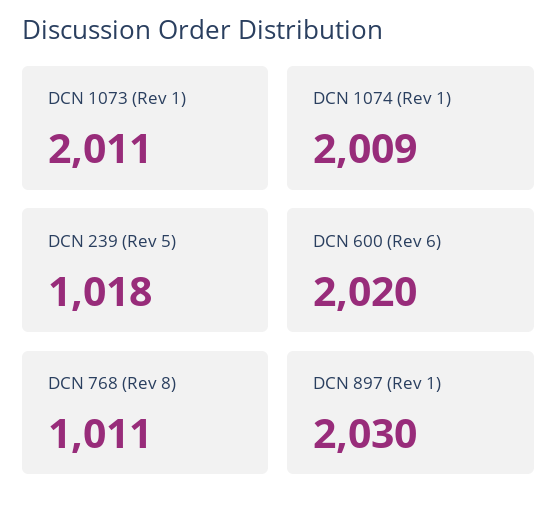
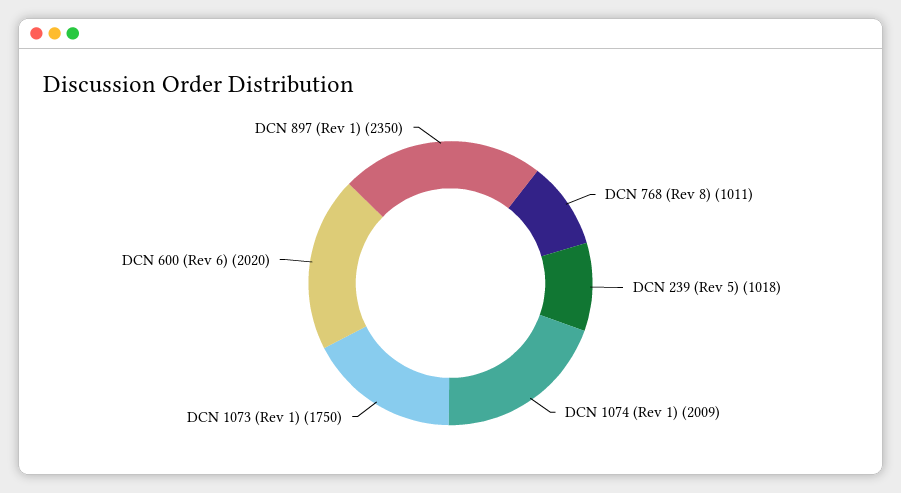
  {
-   "DCN 1073 (Rev 1)": 2011,
+   "DCN 1073 (Rev 1)": 1750,
    "DCN 1074 (Rev 1)": 2009,
    "DCN 239 (Rev 5)": 1018,
    "DCN 600 (Rev 6)": 2020,
    "DCN 768 (Rev 8)": 1011,
-   "DCN 897 (Rev 1)": 2030
+   "DCN 897 (Rev 1)": 2350
  }

